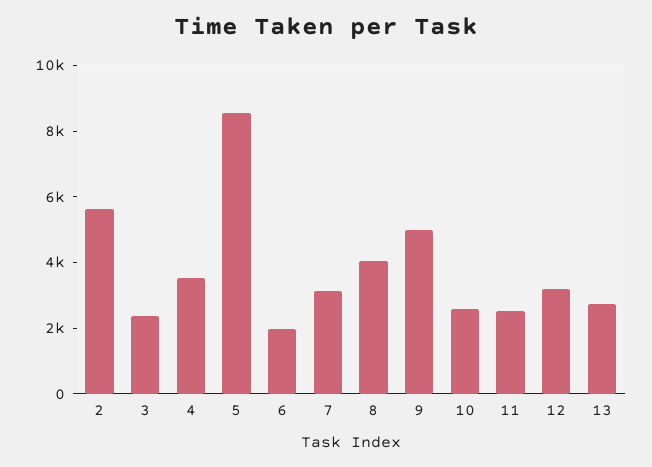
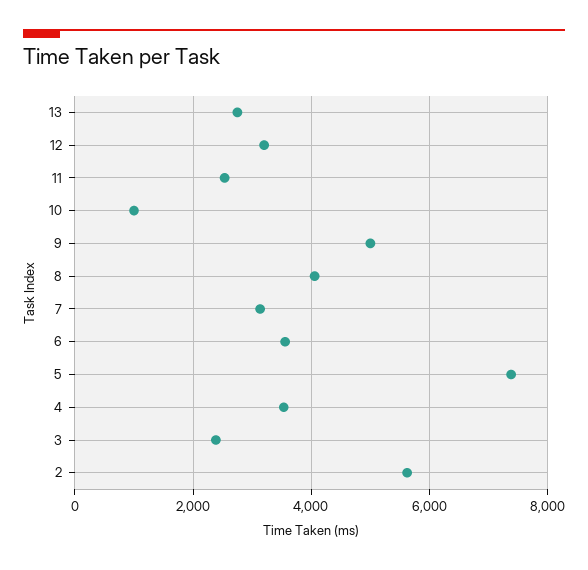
  {
    "2": 5600,
    "3": 2400,
    "4": 3600,
-   "5": 8500,
+   "5": 7400,
-   "6": 2000,
+   "6": 3600,
    "7": 3200,
    "8": 4000,
    "9": 5000,
-   "10": 2500,
+   "10": 1000,
    "11": 2600,
    "12": 3200,
    "13": 2800
  }

